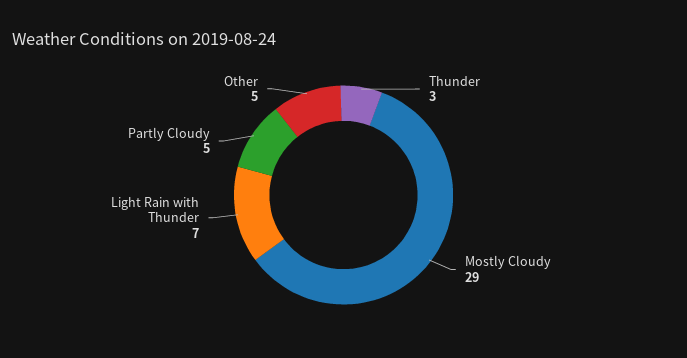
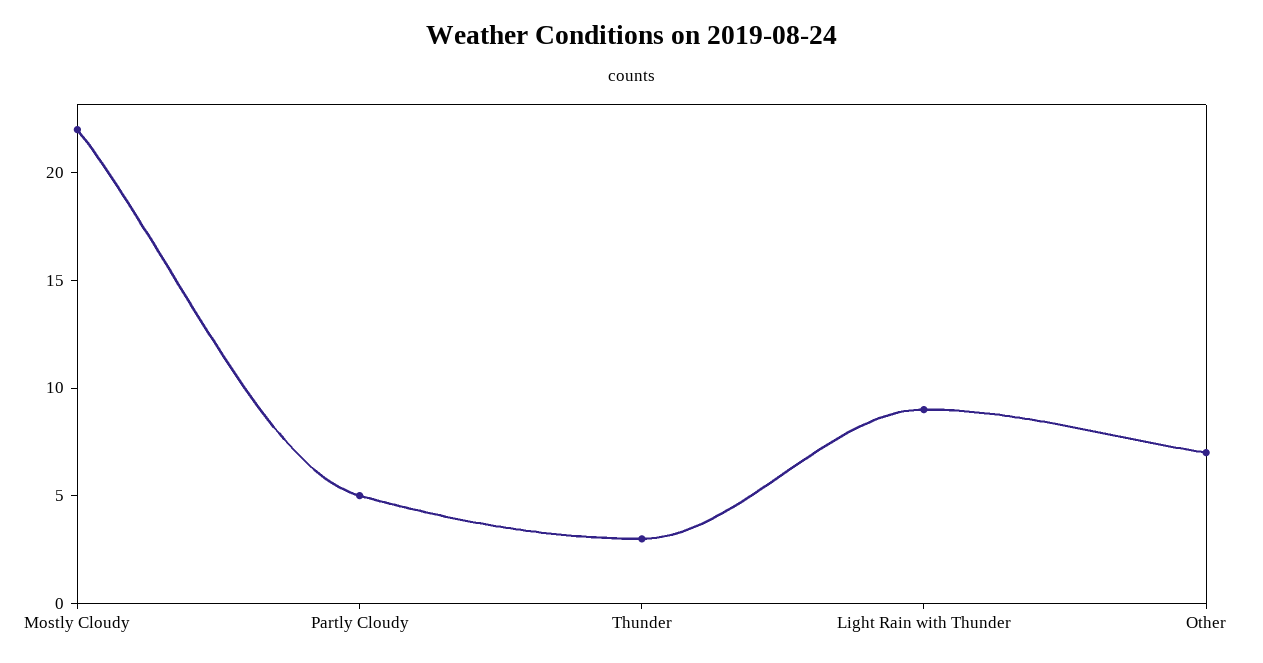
  {
    "Thunder": 3,
-   "Mostly Cloudy": 29,
+   "Mostly Cloudy": 22,
-   "Light Rain with Thunder": 7,
+   "Light Rain with Thunder": 9,
    "Partly Cloudy": 5,
-   "Other": 5
+   "Other": 7
  }

